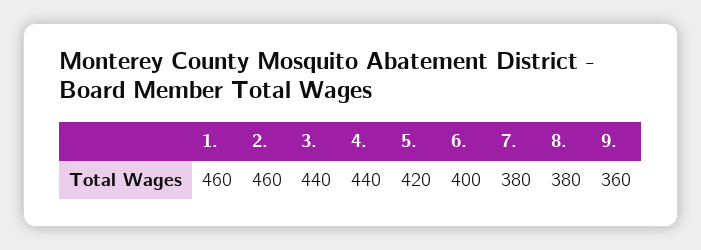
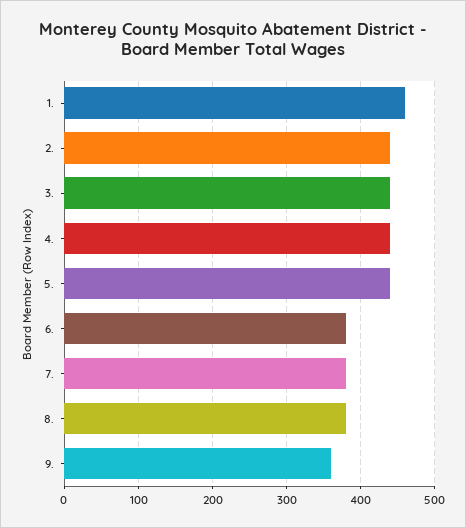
  {
    "1.": 460,
-   "2.": 460,
+   "2.": 440,
    "3.": 440,
    "4.": 440,
-   "5.": 420,
+   "5.": 440,
-   "6.": 400,
+   "6.": 380,
    "7.": 380,
    "8.": 380,
    "9.": 360
  }

